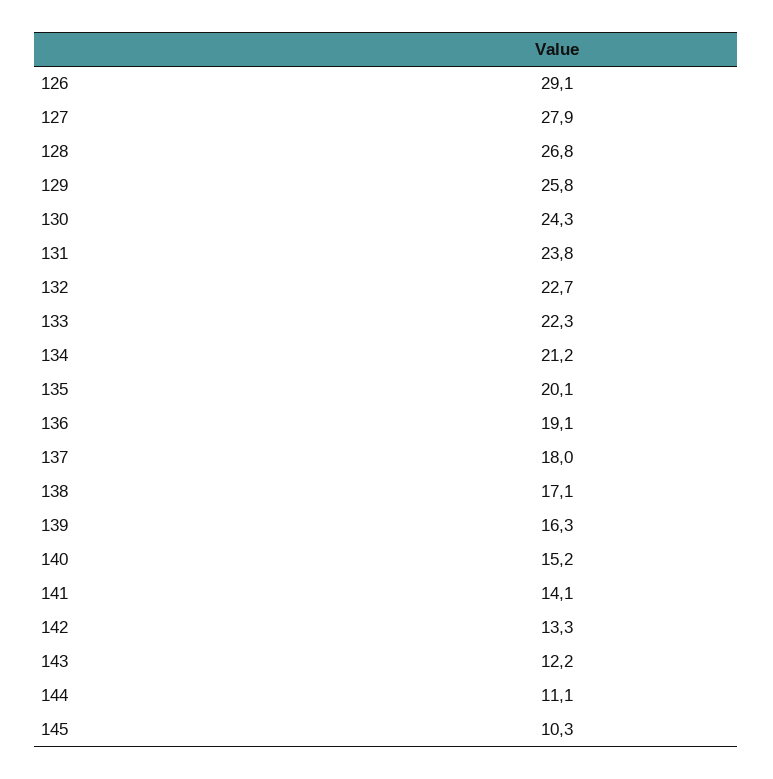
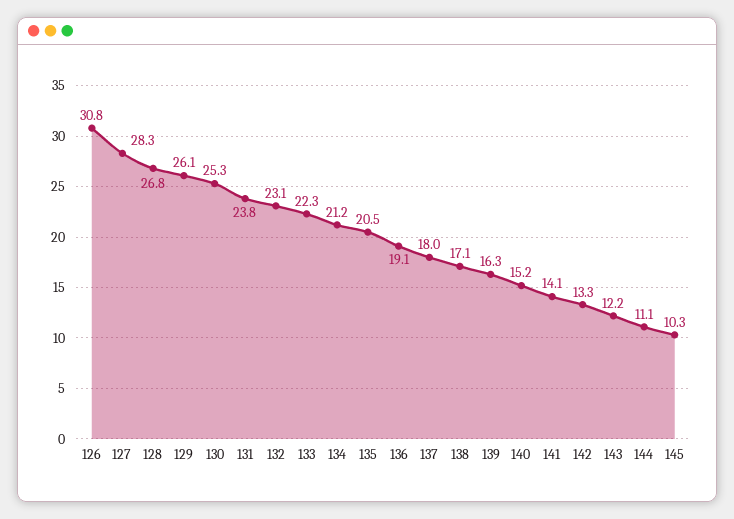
  {
-   "126": 29.1,
+   "126": 30.8,
-   "127": 27.9,
+   "127": 28.3,
    "128": 26.8,
-   "129": 25.8,
+   "129": 26.1,
-   "130": 24.3,
+   "130": 25.3,
    "131": 23.8,
-   "132": 22.7,
+   "132": 23.1,
    "133": 22.3,
    "134": 21.2,
-   "135": 20.1,
+   "135": 20.5,
    "136": 19.1,
    "137": 18,
    "138": 17.1,
    "139": 16.3,
    "140": 15.2,
    "141": 14.1,
    "142": 13.3,
    "143": 12.2,
    "144": 11.1,
    "145": 10.3
  }

